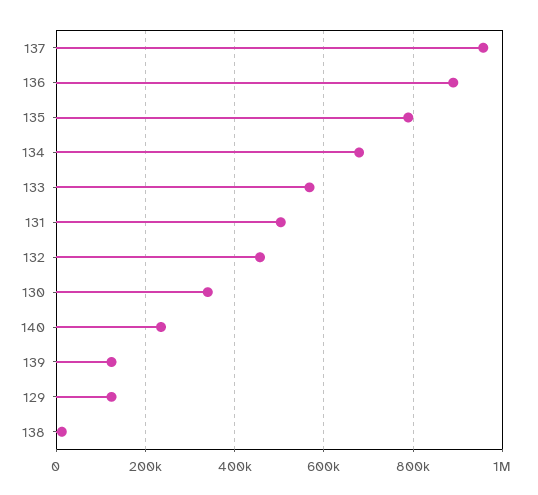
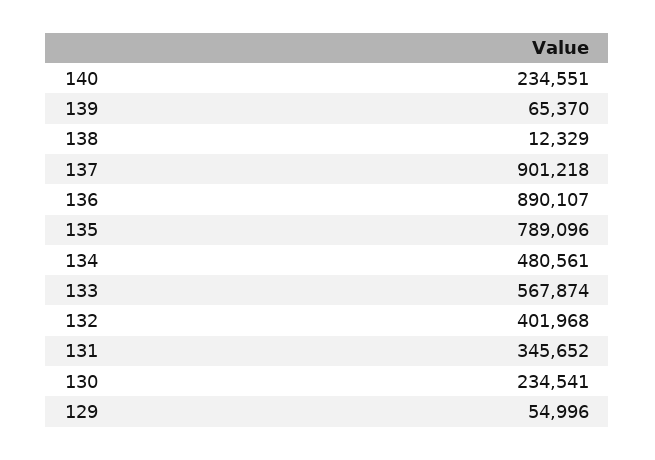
  {
-   "137": 960000,
+   "137": 901218,
    "136": 890107,
    "135": 789096,
-   "134": 680000,
+   "134": 480561,
    "133": 567874,
-   "131": 500000,
+   "131": 345652,
-   "132": 460000,
+   "132": 401968,
-   "130": 340000,
+   "130": 234541,
    "140": 234551,
-   "139": 120000,
+   "139": 65370,
-   "129": 120000,
+   "129": 54996,
    "138": 12329
  }

